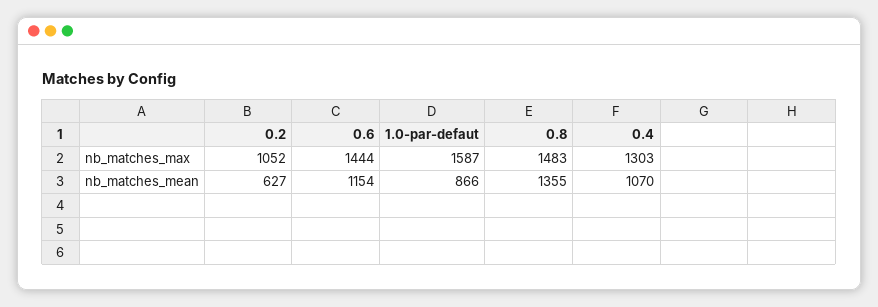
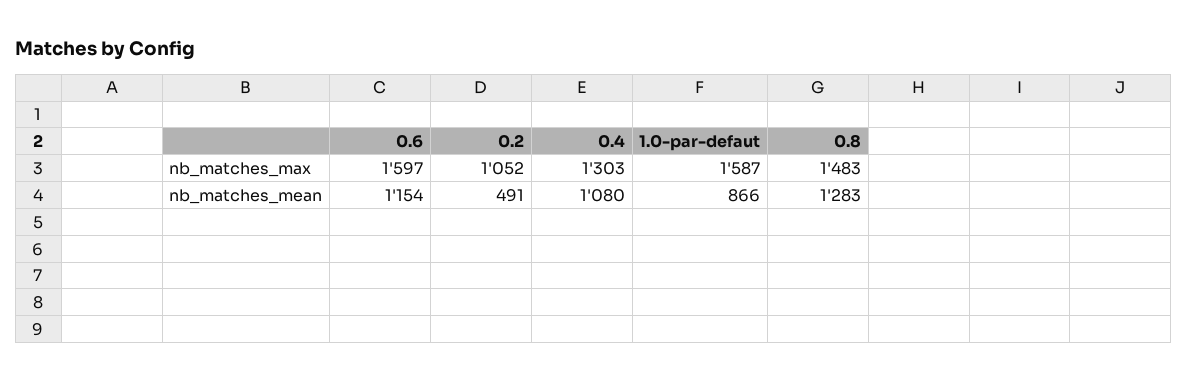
  {
    "0.2": {
      "nb_matches_max": 1052,
-     "nb_matches_mean": 627
+     "nb_matches_mean": 491
    },
    "0.6": {
-     "nb_matches_max": 1444,
+     "nb_matches_max": 1597,
      "nb_matches_mean": 1154
    },
    "1.0-par-defaut": {
      "nb_matches_max": 1587,
      "nb_matches_mean": 866
    },
    "0.8": {
      "nb_matches_max": 1483,
-     "nb_matches_mean": 1355
+     "nb_matches_mean": 1283
    },
    "0.4": {
      "nb_matches_max": 1303,
-     "nb_matches_mean": 1070
+     "nb_matches_mean": 1080
    }
  }

